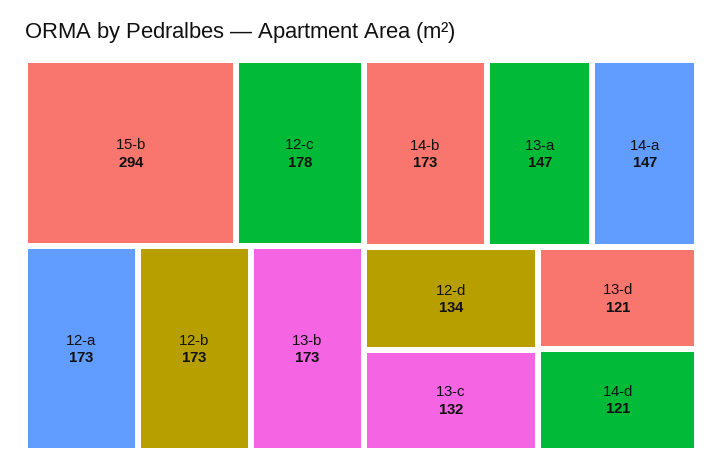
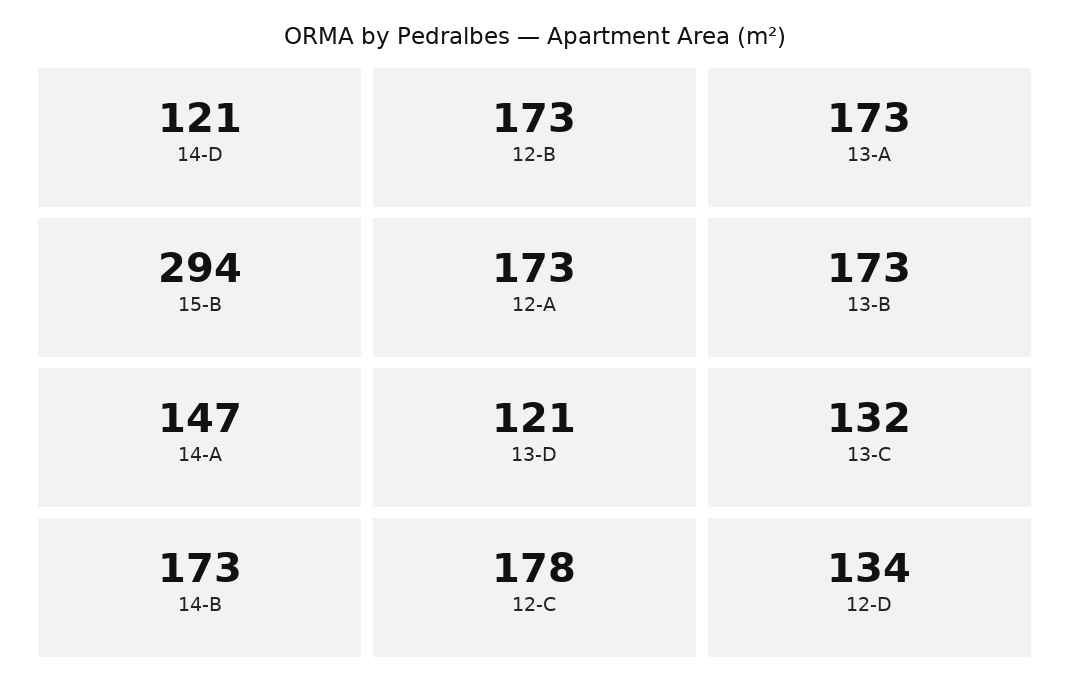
  {
    "15-b": 294,
    "12-c": 178,
    "12-a": 173,
    "12-b": 173,
    "13-b": 173,
    "14-b": 173,
-   "13-a": 147,
+   "13-a": 173,
    "14-a": 147,
    "12-d": 134,
    "13-c": 132,
    "13-d": 121,
    "14-d": 121
  }

